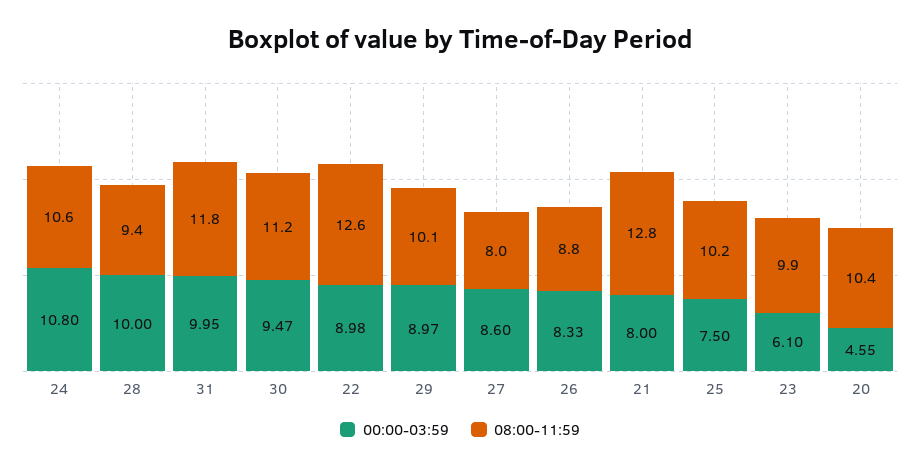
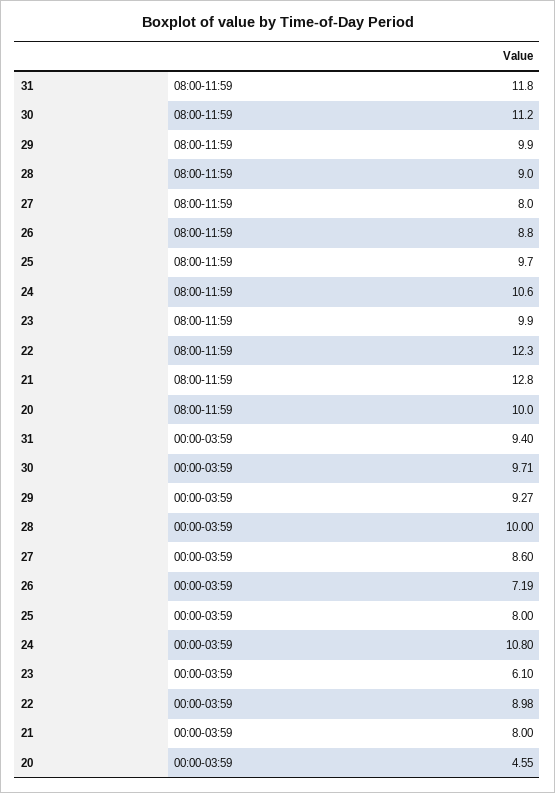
  {
    "00:00-03:59": {
      "24": 10.8,
      "28": 10,
-     "31": 9.95,
+     "31": 9.4,
-     "30": 9.47,
+     "30": 9.71,
      "22": 8.98,
-     "29": 8.97,
+     "29": 9.27,
      "27": 8.6,
-     "26": 8.33,
+     "26": 7.19,
      "21": 8,
-     "25": 7.5,
+     "25": 8,
      "23": 6.1,
      "20": 4.55
    },
    "08:00-11:59": {
      "24": 10.6,
-     "28": 9.4,
+     "28": 9,
      "31": 11.8,
      "30": 11.2,
-     "22": 12.6,
+     "22": 12.3,
-     "29": 10.1,
+     "29": 9.9,
      "27": 8,
      "26": 8.8,
      "21": 12.8,
-     "25": 10.2,
+     "25": 9.7,
      "23": 9.9,
-     "20": 10.4
+     "20": 10
    }
  }

